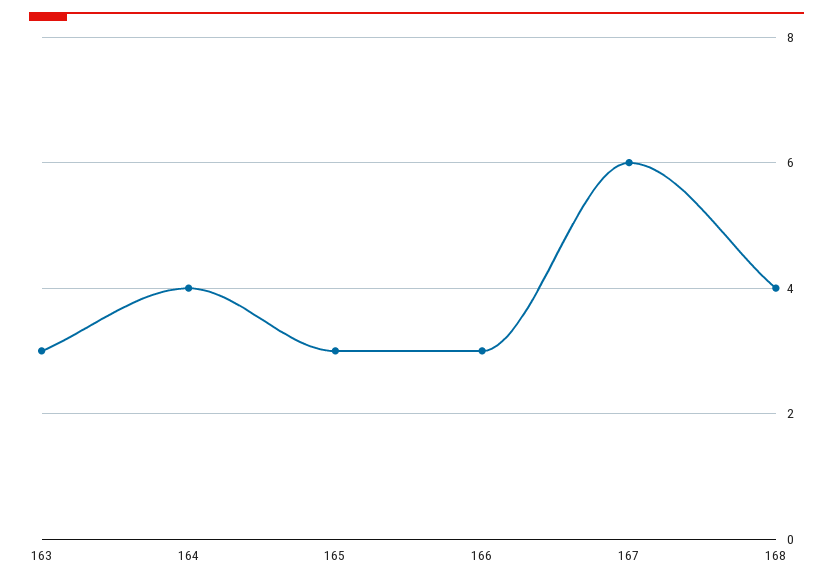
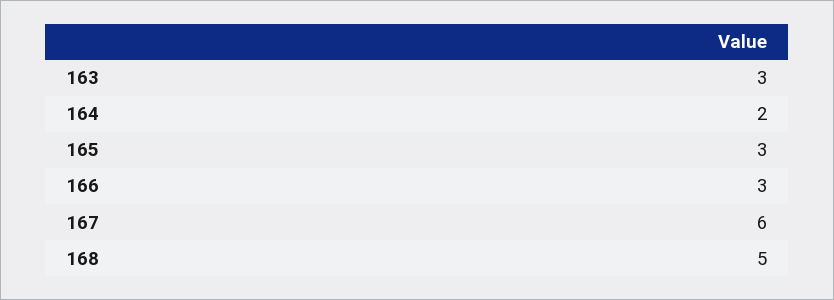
  {
    "163": 3,
-   "164": 4,
+   "164": 2,
    "165": 3,
    "166": 3,
    "167": 6,
-   "168": 4
+   "168": 5
  }

